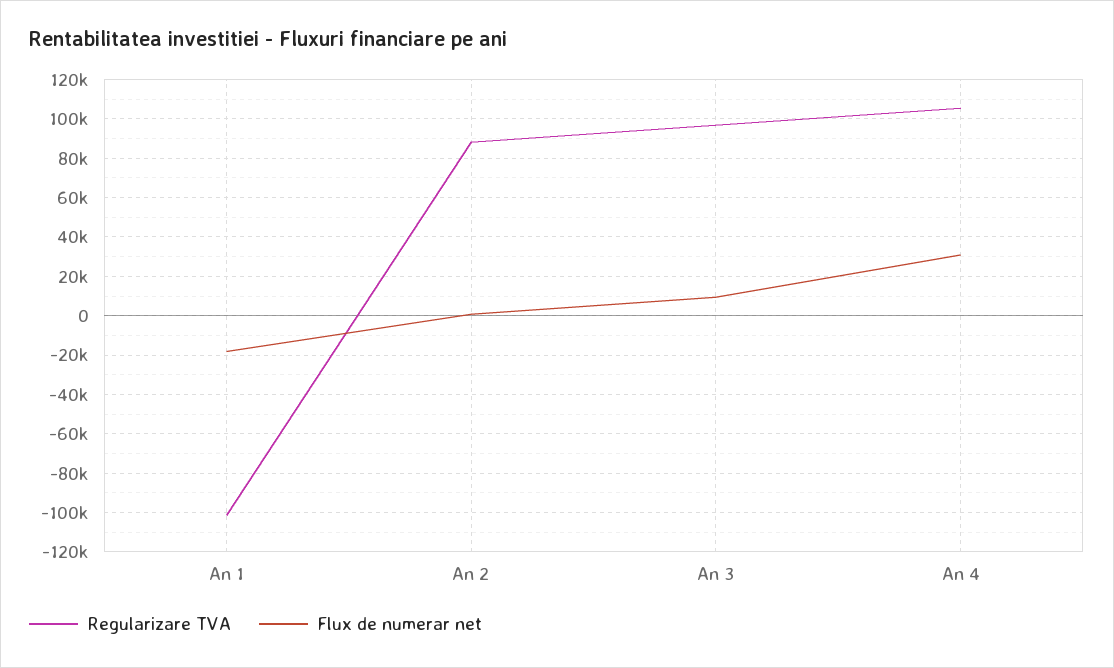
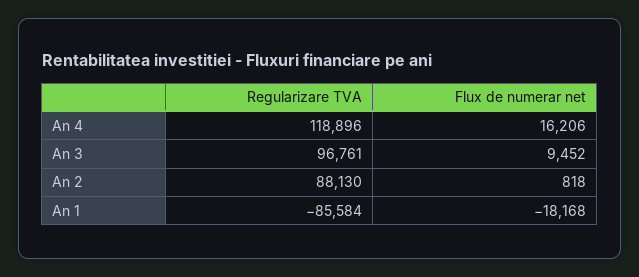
  {
    "Regularizare TVA": {
-     "An 1": -100000,
+     "An 1": -85584,
      "An 2": 88130,
      "An 3": 96761,
-     "An 4": 105000
+     "An 4": 118896
    },
    "Flux de numerar net": {
      "An 1": -18168,
      "An 2": 818,
      "An 3": 9452,
-     "An 4": 30000
+     "An 4": 16206
    }
  }

